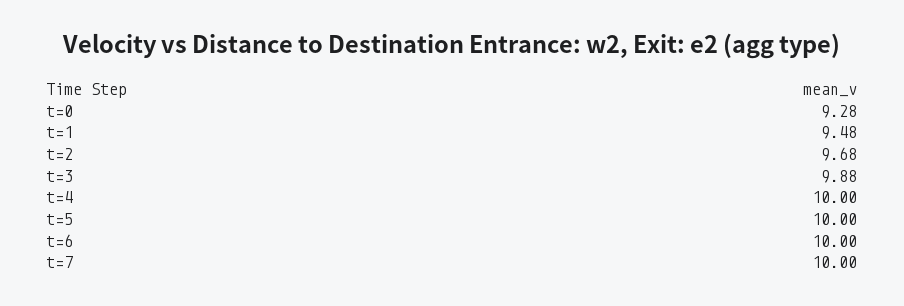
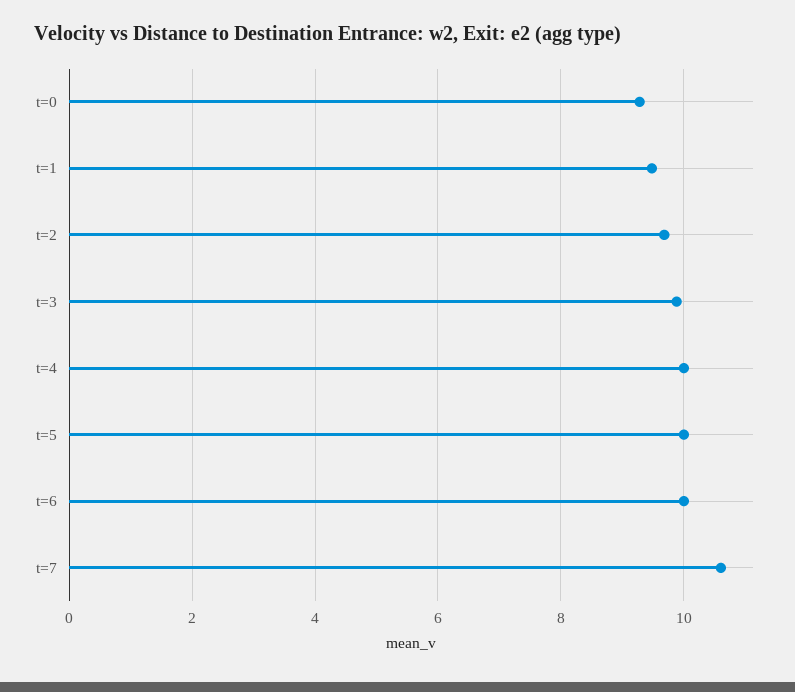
  {
    "t=0": 9.28,
    "t=1": 9.48,
    "t=2": 9.68,
    "t=3": 9.88,
    "t=4": 10,
    "t=5": 10,
    "t=6": 10,
-   "t=7": 10
+   "t=7": 10.6
  }

